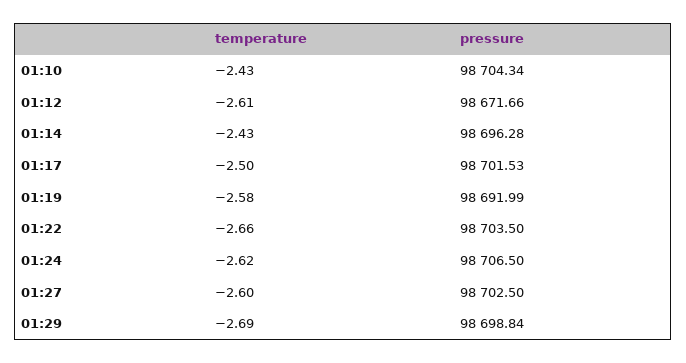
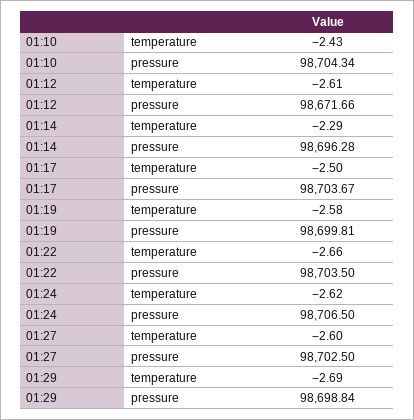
  {
    "temperature": {
      "01:10": -2.43,
      "01:12": -2.61,
-     "01:14": -2.43,
+     "01:14": -2.29,
      "01:17": -2.5,
      "01:19": -2.58,
      "01:22": -2.66,
      "01:24": -2.62,
      "01:27": -2.6,
      "01:29": -2.69
    },
    "pressure": {
      "01:10": 98704.34,
      "01:12": 98671.66,
      "01:14": 98696.28,
-     "01:17": 98701.53,
+     "01:17": 98703.67,
-     "01:19": 98691.99,
+     "01:19": 98699.81,
      "01:22": 98703.5,
      "01:24": 98706.5,
      "01:27": 98702.5,
      "01:29": 98698.84
    }
  }

